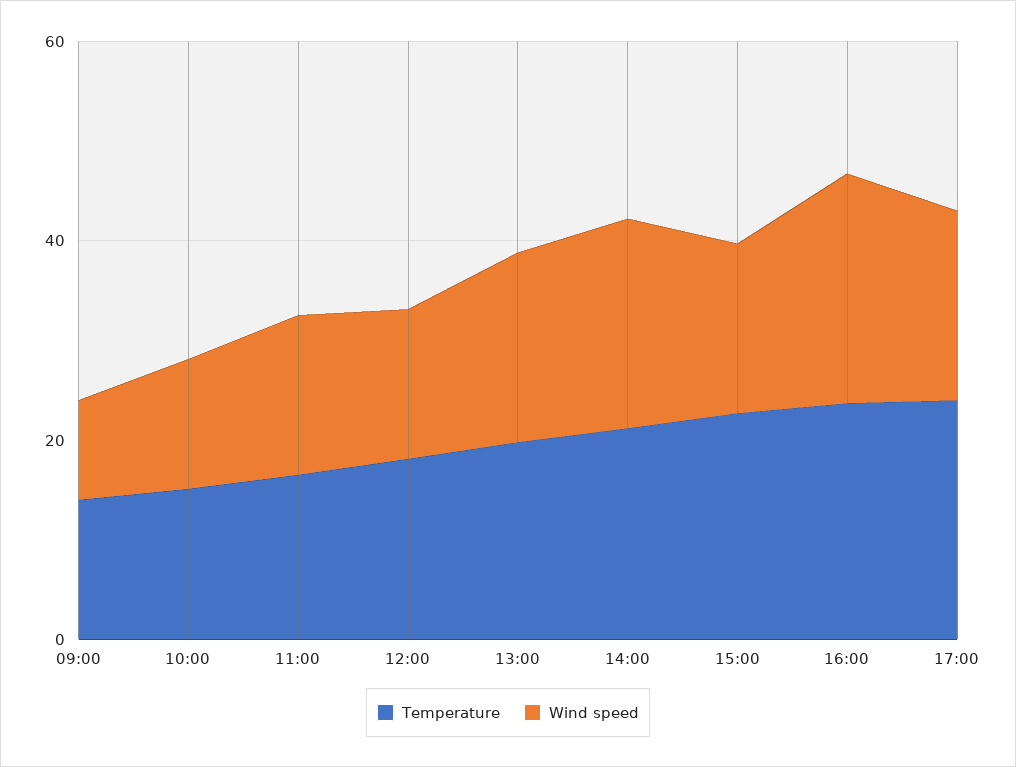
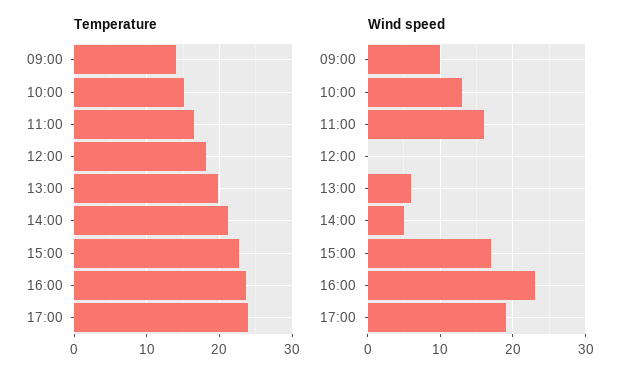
  {
    "Temperature": {
      "09:00": 14,
      "10:00": 15,
      "11:00": 17,
      "12:00": 18,
      "13:00": 20,
      "14:00": 21,
      "15:00": 23,
      "16:00": 24,
      "17:00": 24
    },
    "Wind speed": {
      "09:00": 10,
      "10:00": 13,
      "11:00": 16,
-     "12:00": 15,
+     "12:00": 0,
-     "13:00": 20,
+     "13:00": 6,
-     "14:00": 20,
+     "14:00": 5,
      "15:00": 17,
      "16:00": 23,
      "17:00": 19
    }
  }

